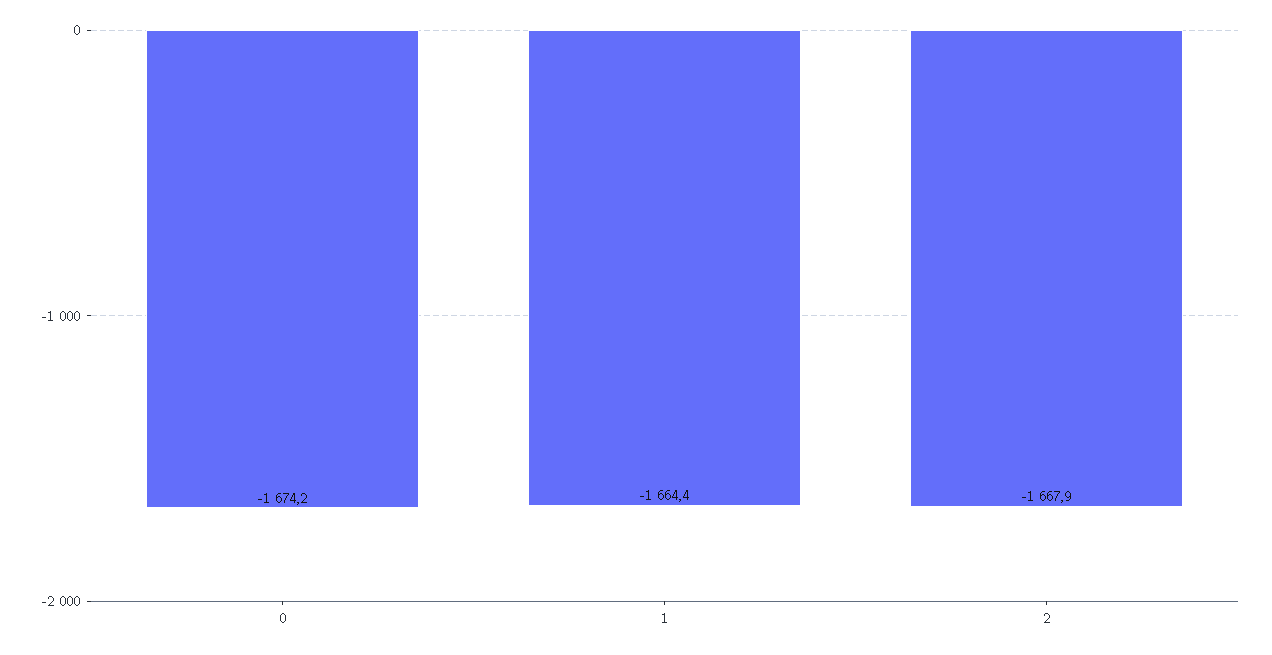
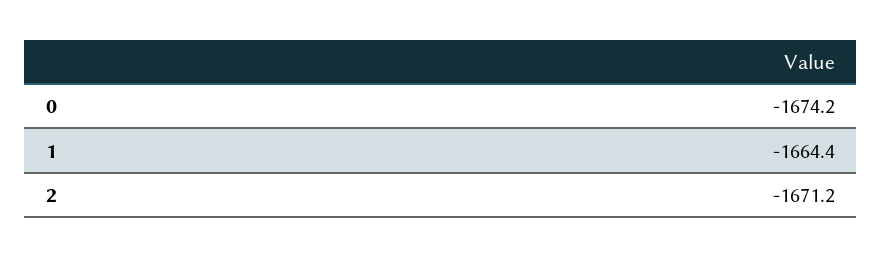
  {
    "0": -1674.2,
    "1": -1664.4,
-   "2": -1667.9
+   "2": -1671.2
  }

